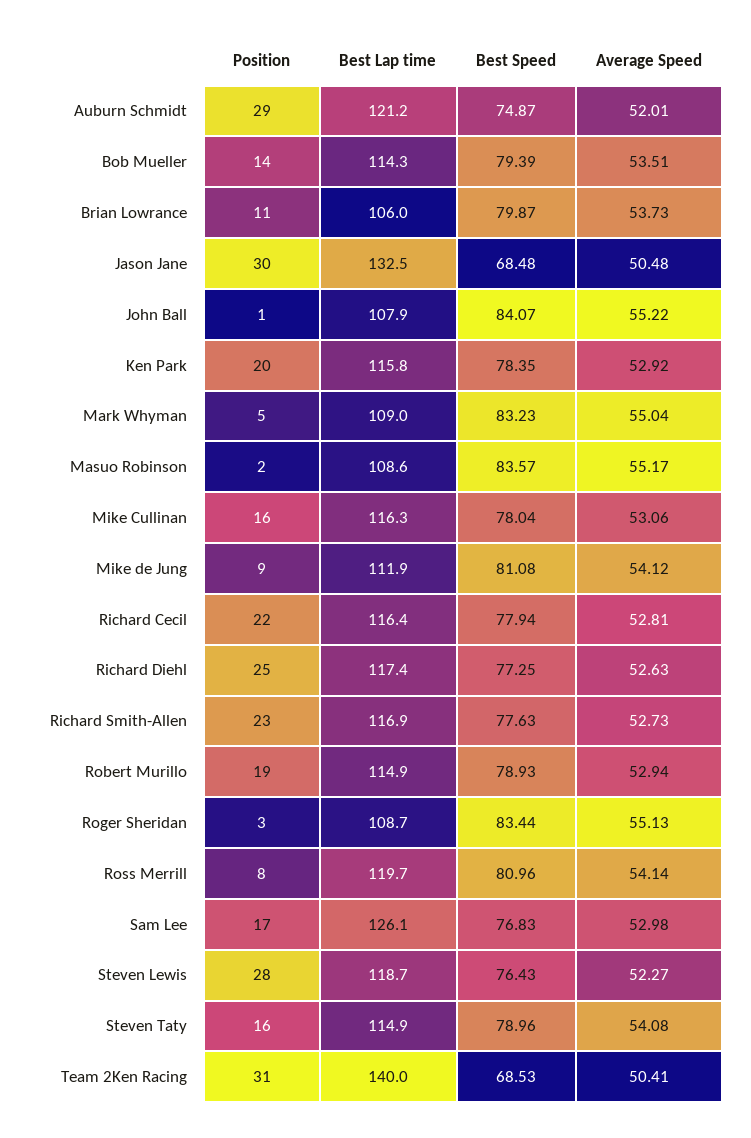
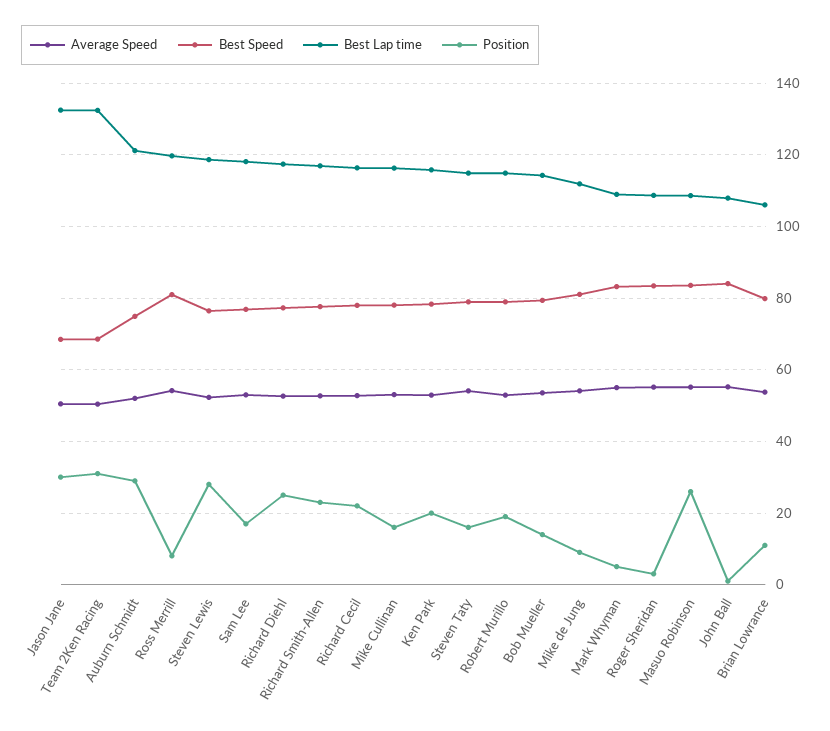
  {
    "Position": {
      "Auburn Schmidt": 29,
      "Bob Mueller": 14,
      "Brian Lowrance": 11,
      "Jason Jane": 30,
      "John Ball": 1,
      "Ken Park": 20,
      "Mark Whyman": 5,
-     "Masuo Robinson": 2,
+     "Masuo Robinson": 26,
      "Mike Cullinan": 16,
      "Mike de Jung": 9,
      "Richard Cecil": 22,
      "Richard Diehl": 25,
      "Richard Smith-Allen": 23,
      "Robert Murillo": 19,
      "Roger Sheridan": 3,
      "Ross Merrill": 8,
      "Sam Lee": 17,
      "Steven Lewis": 28,
      "Steven Taty": 16,
      "Team 2Ken Racing": 31
    },
    "Best Lap time": {
      "Auburn Schmidt": 121.2,
      "Bob Mueller": 114.3,
      "Brian Lowrance": 106,
      "Jason Jane": 132.5,
      "John Ball": 107.9,
      "Ken Park": 115.8,
      "Mark Whyman": 109,
      "Masuo Robinson": 108.6,
      "Mike Cullinan": 116.3,
      "Mike de Jung": 111.9,
      "Richard Cecil": 116.4,
      "Richard Diehl": 117.4,
      "Richard Smith-Allen": 116.9,
      "Robert Murillo": 114.9,
      "Roger Sheridan": 108.7,
      "Ross Merrill": 119.7,
-     "Sam Lee": 126.1,
+     "Sam Lee": 118,
      "Steven Lewis": 118.7,
      "Steven Taty": 114.9,
-     "Team 2Ken Racing": 140
+     "Team 2Ken Racing": 132
    },
    "Best Speed": {
      "Auburn Schmidt": 74.87,
      "Bob Mueller": 79.39,
      "Brian Lowrance": 79.87,
      "Jason Jane": 68.48,
      "John Ball": 84.07,
      "Ken Park": 78.35,
      "Mark Whyman": 83.23,
      "Masuo Robinson": 83.57,
      "Mike Cullinan": 78.04,
      "Mike de Jung": 81.08,
      "Richard Cecil": 77.94,
      "Richard Diehl": 77.25,
      "Richard Smith-Allen": 77.63,
      "Robert Murillo": 78.93,
      "Roger Sheridan": 83.44,
      "Ross Merrill": 80.96,
      "Sam Lee": 76.83,
      "Steven Lewis": 76.43,
      "Steven Taty": 78.96,
      "Team 2Ken Racing": 68.53
    },
    "Average Speed": {
      "Auburn Schmidt": 52.01,
      "Bob Mueller": 53.51,
      "Brian Lowrance": 53.73,
      "Jason Jane": 50.48,
      "John Ball": 55.22,
      "Ken Park": 52.92,
      "Mark Whyman": 55.04,
      "Masuo Robinson": 55.17,
      "Mike Cullinan": 53.06,
      "Mike de Jung": 54.12,
      "Richard Cecil": 52.81,
      "Richard Diehl": 52.63,
      "Richard Smith-Allen": 52.73,
      "Robert Murillo": 52.94,
      "Roger Sheridan": 55.13,
      "Ross Merrill": 54.14,
      "Sam Lee": 52.98,
      "Steven Lewis": 52.27,
      "Steven Taty": 54.08,
      "Team 2Ken Racing": 50.41
    }
  }

